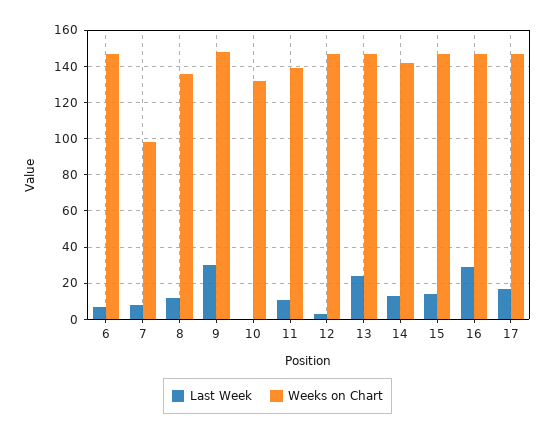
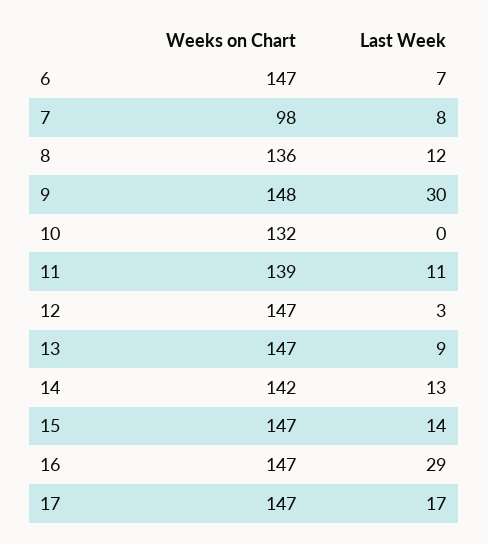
  {
    "Last Week": {
      "6": 7,
      "7": 8,
      "8": 12,
      "9": 30,
      "10": 0,
      "11": 11,
      "12": 3,
-     "13": 25,
+     "13": 9,
      "14": 13,
      "15": 14,
      "16": 29,
      "17": 17
    },
    "Weeks on Chart": {
      "6": 147,
      "7": 98,
      "8": 136,
      "9": 148,
      "10": 132,
      "11": 139,
      "12": 147,
      "13": 147,
      "14": 142,
      "15": 147,
      "16": 147,
      "17": 147
    }
  }

